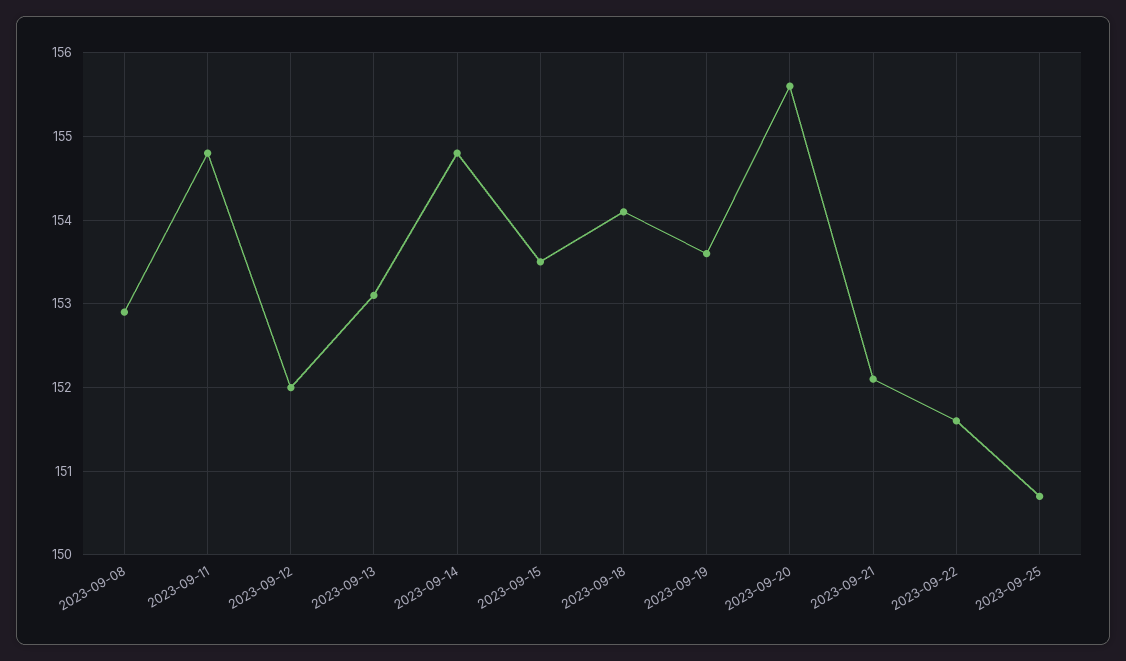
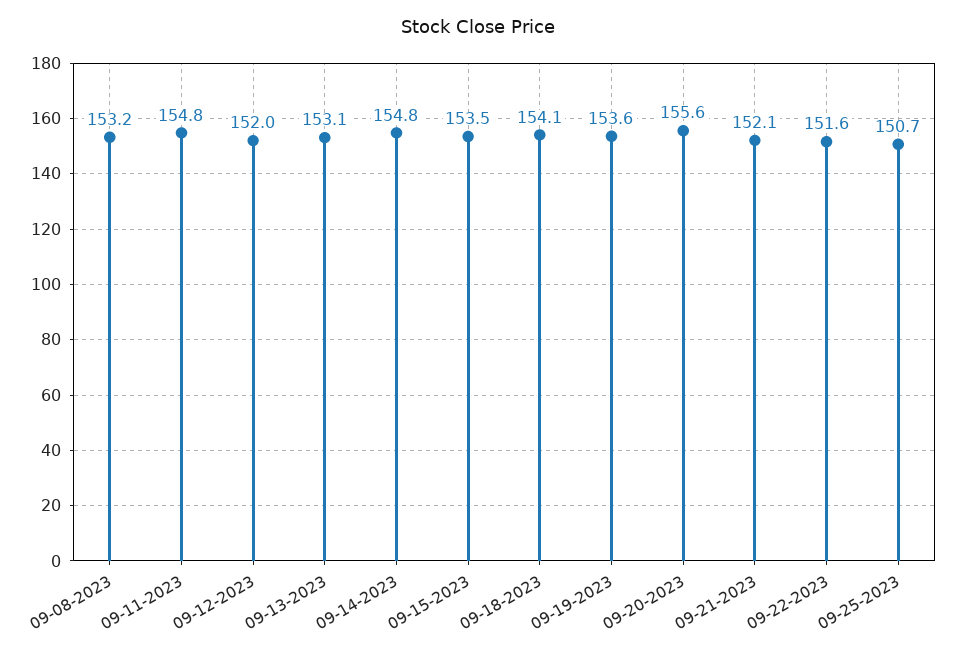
  {
-   "2023-09-08": 152.9,
+   "2023-09-08": 153.2,
    "2023-09-11": 154.8,
    "2023-09-12": 152,
    "2023-09-13": 153.1,
    "2023-09-14": 154.8,
    "2023-09-15": 153.5,
    "2023-09-18": 154.1,
    "2023-09-19": 153.6,
    "2023-09-20": 155.6,
    "2023-09-21": 152.1,
    "2023-09-22": 151.6,
    "2023-09-25": 150.7
  }

